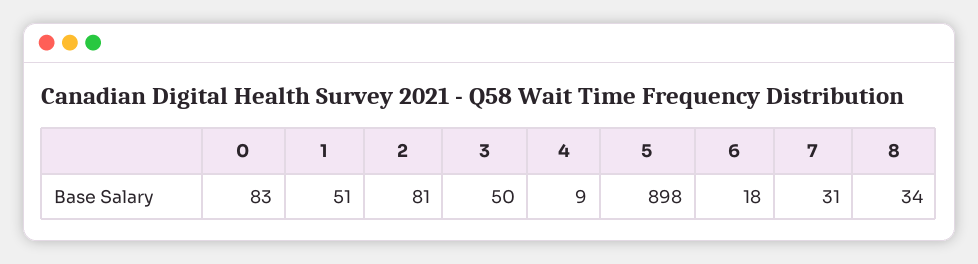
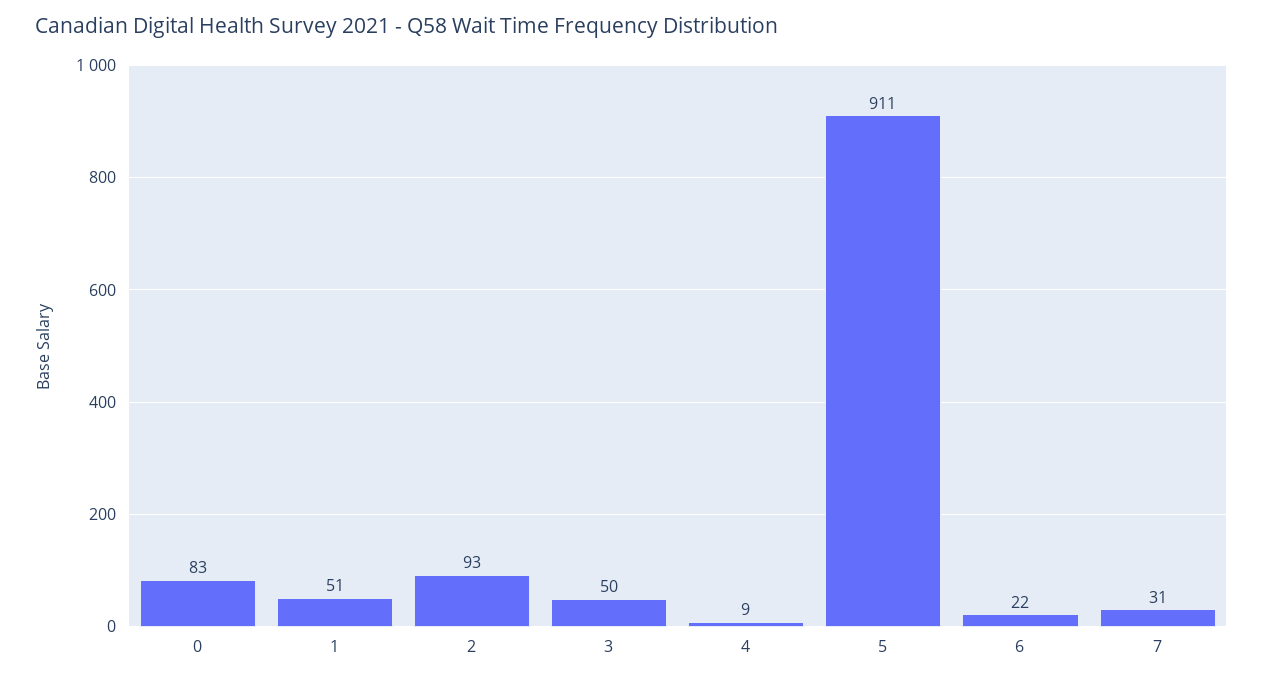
  {
    "0": 83,
    "1": 51,
-   "2": 81,
+   "2": 93,
    "3": 50,
    "4": 9,
-   "5": 898,
+   "5": 911,
-   "6": 18,
+   "6": 22,
-   "7": 31,
+   "7": 31
-   "8": 34
  }

